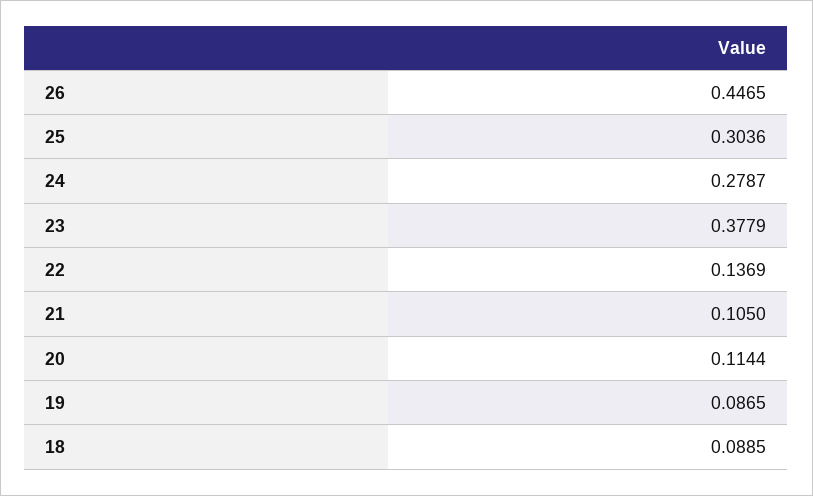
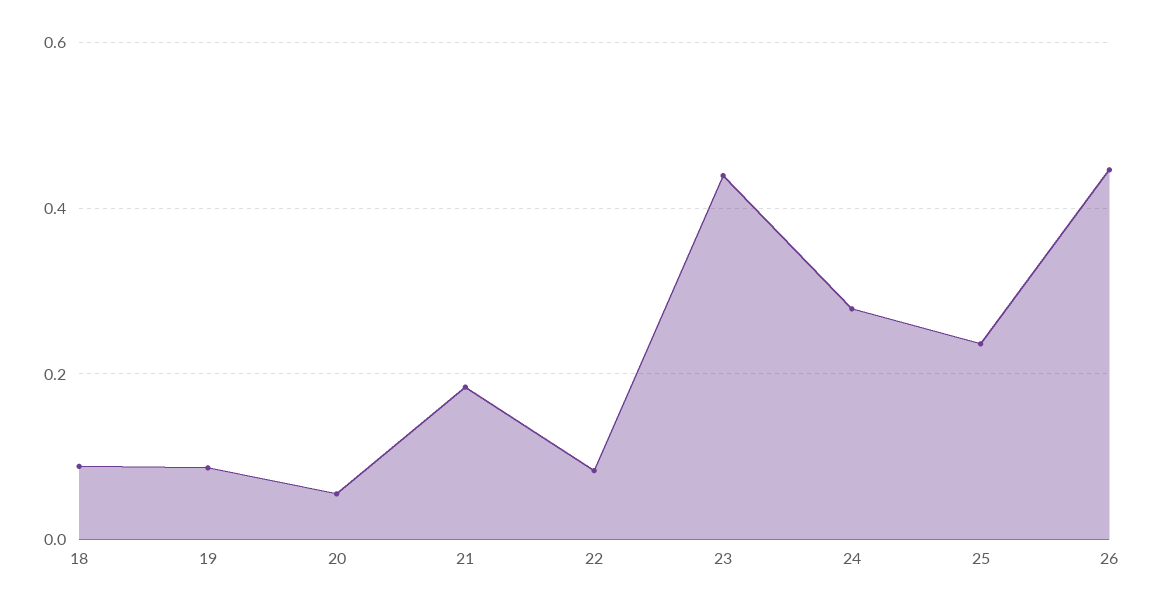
  {
    "26": 0.4465,
-   "25": 0.3036,
+   "25": 0.24,
    "24": 0.2787,
-   "23": 0.3779,
+   "23": 0.44,
-   "22": 0.1369,
+   "22": 0.08,
-   "21": 0.105,
+   "21": 0.18,
-   "20": 0.1144,
+   "20": 0.06,
    "19": 0.0865,
    "18": 0.0885
  }

